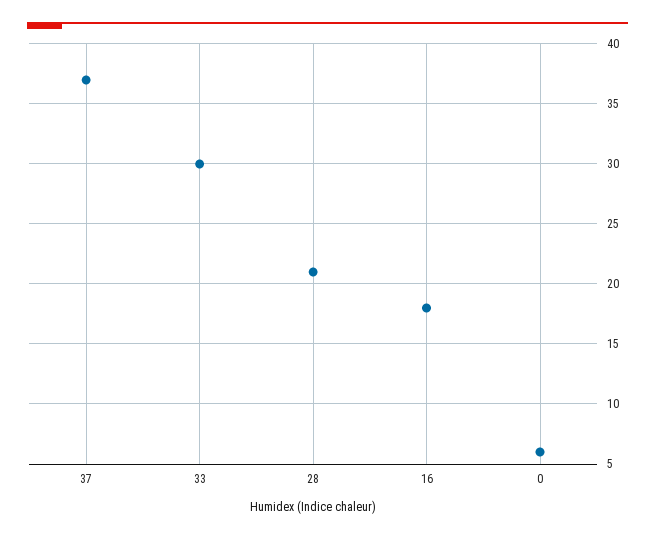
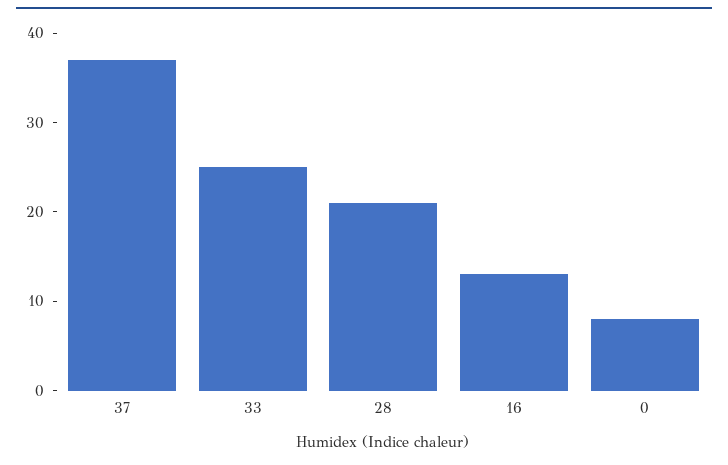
  {
    "37": 37,
-   "33": 30,
+   "33": 25,
    "28": 21,
-   "16": 18,
+   "16": 13,
-   "0": 6
+   "0": 8
  }

